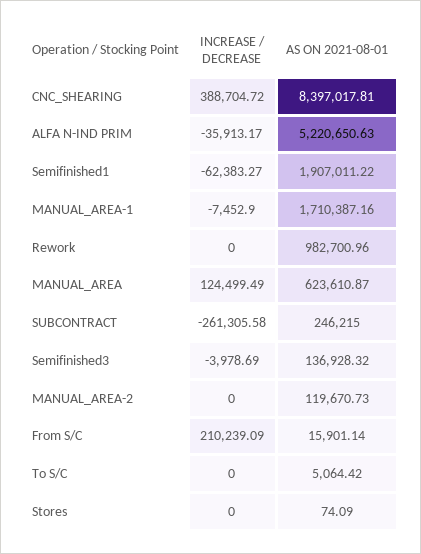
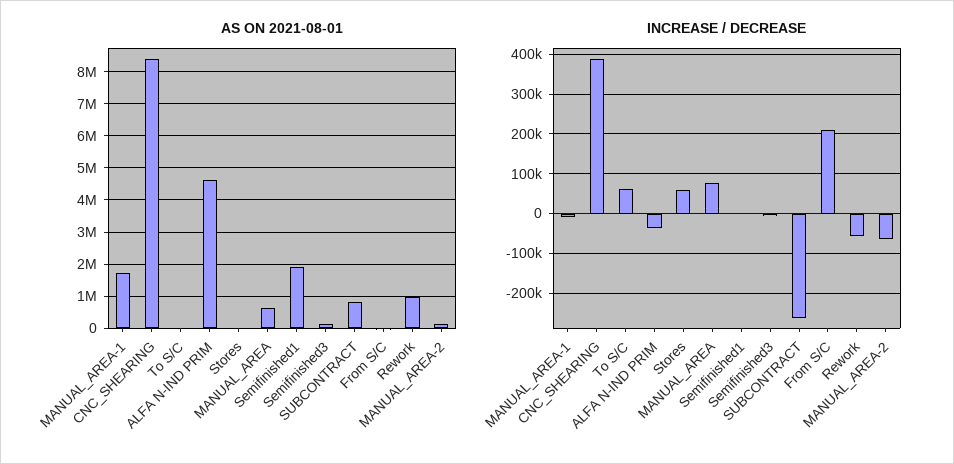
  {
    "INCREASE / DECREASE": {
      "CNC_SHEARING": 388704.72,
      "ALFA N-IND PRIM": -35913.17,
-     "Semifinished1": -62383.27,
+     "Semifinished1": 0,
      "MANUAL_AREA-1": -7452.9,
-     "Rework": 0,
+     "Rework": -60000,
-     "MANUAL_AREA": 124499.49,
+     "MANUAL_AREA": 80000,
      "SUBCONTRACT": -261305.58,
      "Semifinished3": -3978.69,
-     "MANUAL_AREA-2": 0,
+     "MANUAL_AREA-2": -60000,
      "From S/C": 210239.09,
-     "To S/C": 0,
+     "To S/C": 60000,
-     "Stores": 0
+     "Stores": 60000
    },
    "AS ON 2021-08-01": {
      "CNC_SHEARING": 8397017.81,
-     "ALFA N-IND PRIM": 5220650.63,
+     "ALFA N-IND PRIM": 4600000,
      "Semifinished1": 1907011.22,
      "MANUAL_AREA-1": 1710387.16,
      "Rework": 982700.96,
      "MANUAL_AREA": 623610.87,
-     "SUBCONTRACT": 246215,
+     "SUBCONTRACT": 800000,
      "Semifinished3": 136928.32,
      "MANUAL_AREA-2": 119670.73,
      "From S/C": 15901.14,
      "To S/C": 5064.42,
      "Stores": 74.09
    }
  }

